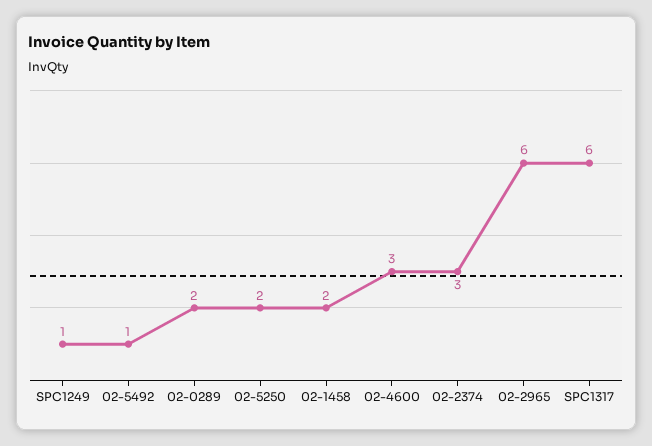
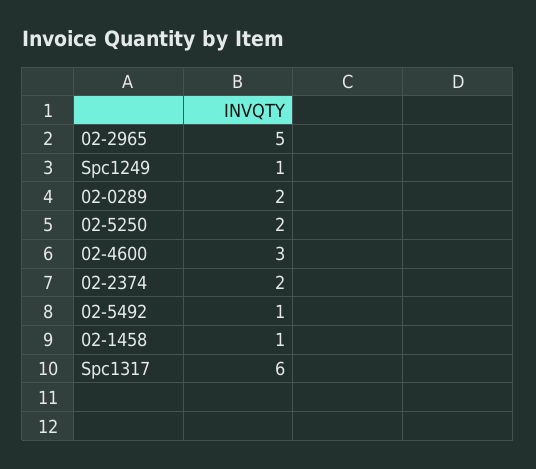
  {
    "SPC1249": 1,
    "02-5492": 1,
    "02-0289": 2,
    "02-5250": 2,
-   "02-1458": 2,
+   "02-1458": 1,
    "02-4600": 3,
-   "02-2374": 3,
+   "02-2374": 2,
-   "02-2965": 6,
+   "02-2965": 5,
    "SPC1317": 6
  }

